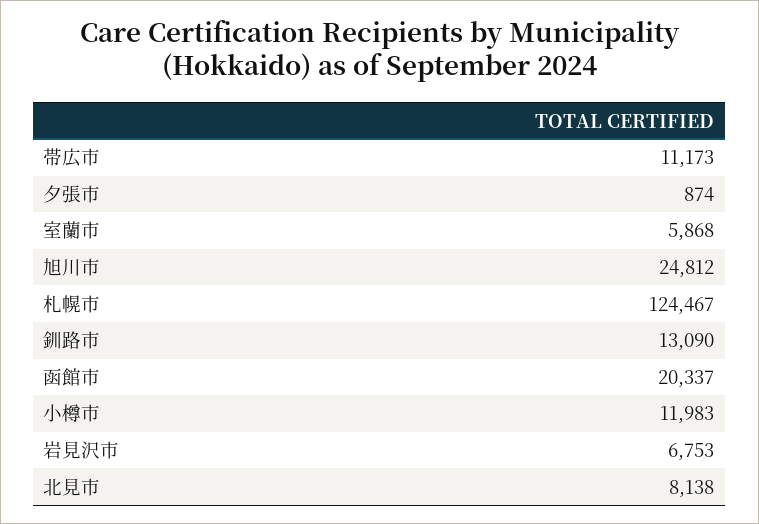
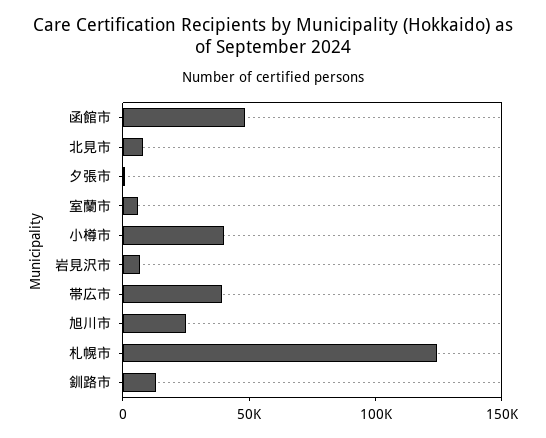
  {
-   "帯広市": 11173,
+   "帯広市": 40000,
    "夕張市": 874,
    "室蘭市": 5868,
    "旭川市": 24812,
    "札幌市": 124467,
    "釧路市": 13090,
-   "函館市": 20337,
+   "函館市": 50000,
-   "小樽市": 11983,
+   "小樽市": 40000,
    "岩見沢市": 6753,
    "北見市": 8138
  }

